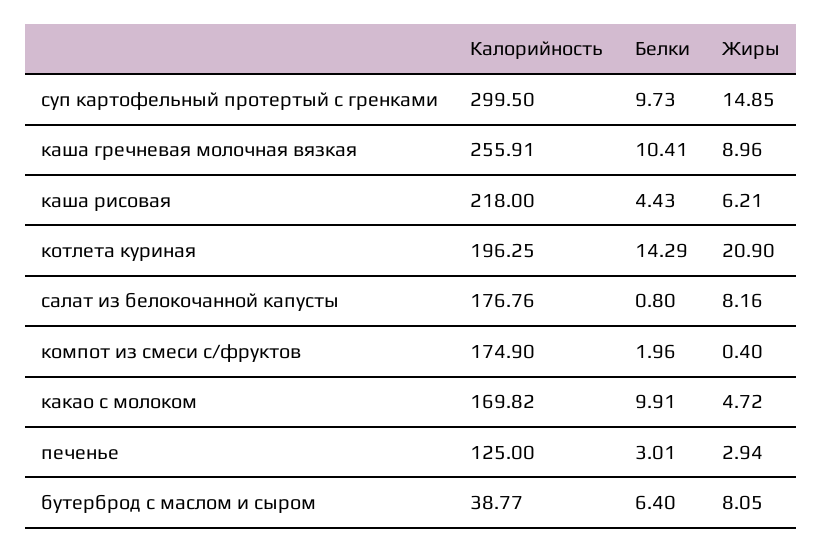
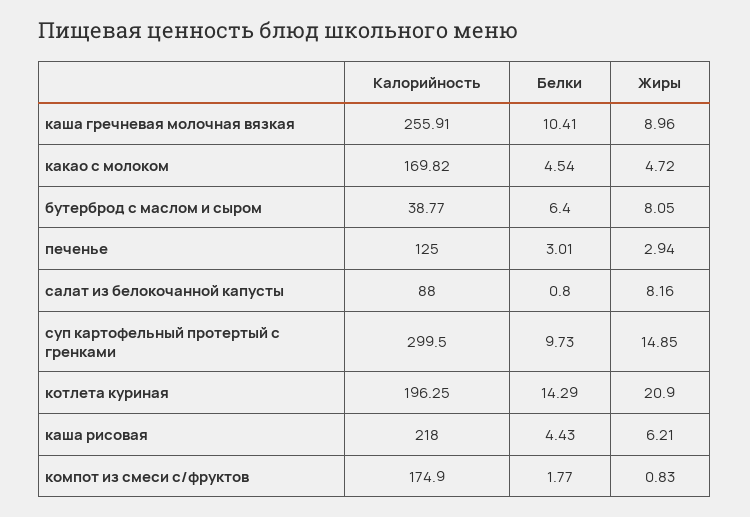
  {
    "Калорийность": {
      "суп картофельный протертый с гренками": 299.5,
      "каша гречневая молочная вязкая": 255.91,
      "каша рисовая": 218,
      "котлета куриная": 196.25,
-     "салат из белокочанной капусты": 176.76,
+     "салат из белокочанной капусты": 88,
      "компот из смеси с/фруктов": 174.9,
      "какао с молоком": 169.82,
      "печенье": 125,
      "бутерброд с маслом и сыром": 38.77
    },
    "Белки": {
      "суп картофельный протертый с гренками": 9.73,
      "каша гречневая молочная вязкая": 10.41,
      "каша рисовая": 4.43,
      "котлета куриная": 14.29,
      "салат из белокочанной капусты": 0.8,
-     "компот из смеси с/фруктов": 1.96,
+     "компот из смеси с/фруктов": 1.77,
-     "какао с молоком": 9.91,
+     "какао с молоком": 4.54,
      "печенье": 3.01,
      "бутерброд с маслом и сыром": 6.4
    },
    "Жиры": {
      "суп картофельный протертый с гренками": 14.85,
      "каша гречневая молочная вязкая": 8.96,
      "каша рисовая": 6.21,
      "котлета куриная": 20.9,
      "салат из белокочанной капусты": 8.16,
-     "компот из смеси с/фруктов": 0.4,
+     "компот из смеси с/фруктов": 0.83,
      "какао с молоком": 4.72,
      "печенье": 2.94,
      "бутерброд с маслом и сыром": 8.05
    }
  }

